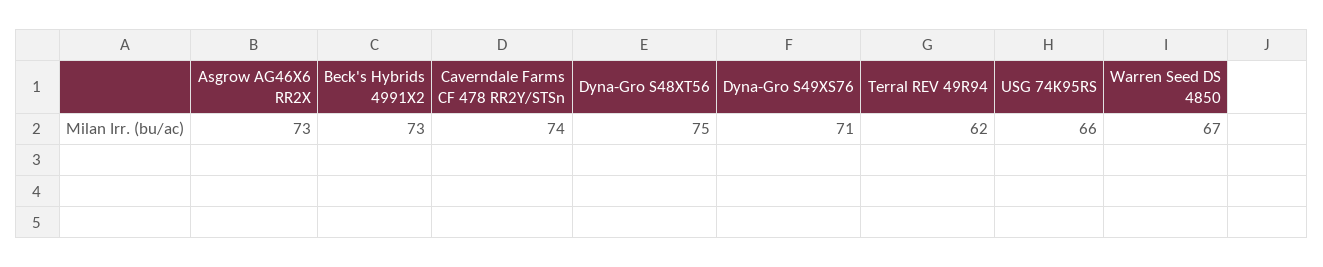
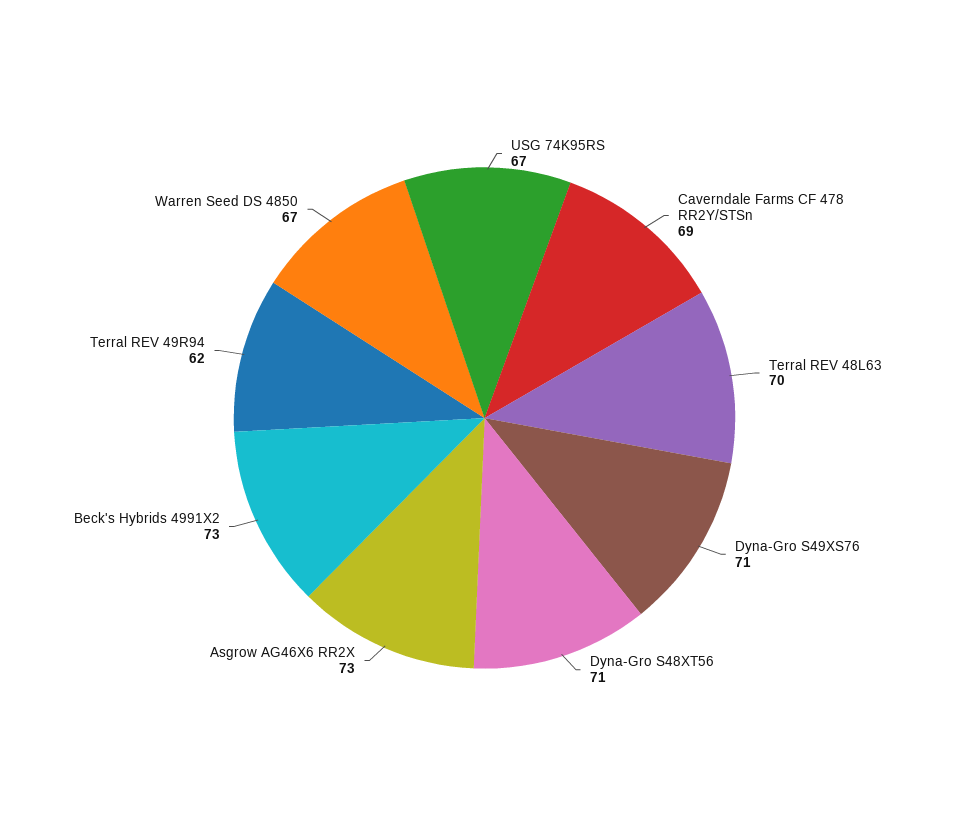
  {
    "Asgrow AG46X6 RR2X": 73,
    "Beck's Hybrids 4991X2": 73,
-   "Caverndale Farms CF 478 RR2Y/STSn": 74,
+   "Caverndale Farms CF 478 RR2Y/STSn": 69,
-   "Dyna-Gro S48XT56": 75,
+   "Dyna-Gro S48XT56": 71,
    "Dyna-Gro S49XS76": 71,
    "Terral REV 49R94": 62,
-   "USG 74K95RS": 66,
+   "USG 74K95RS": 67,
-   "Warren Seed DS 4850": 67
+   "Warren Seed DS 4850": 67,
+   "Terral REV 48L63": 70
  }

